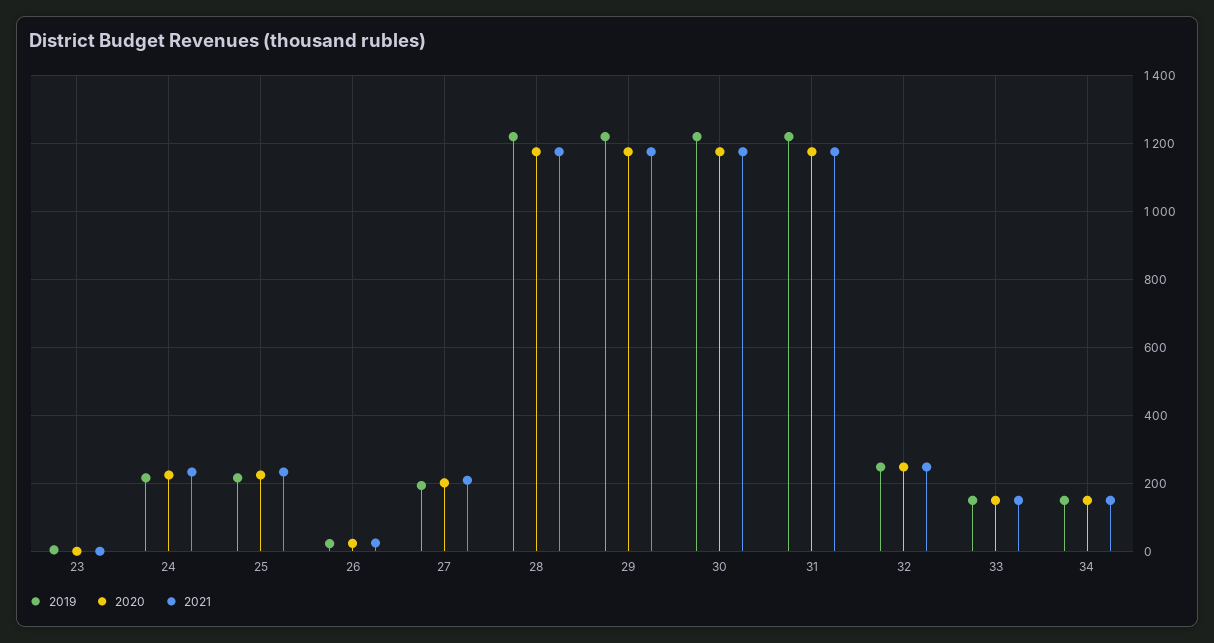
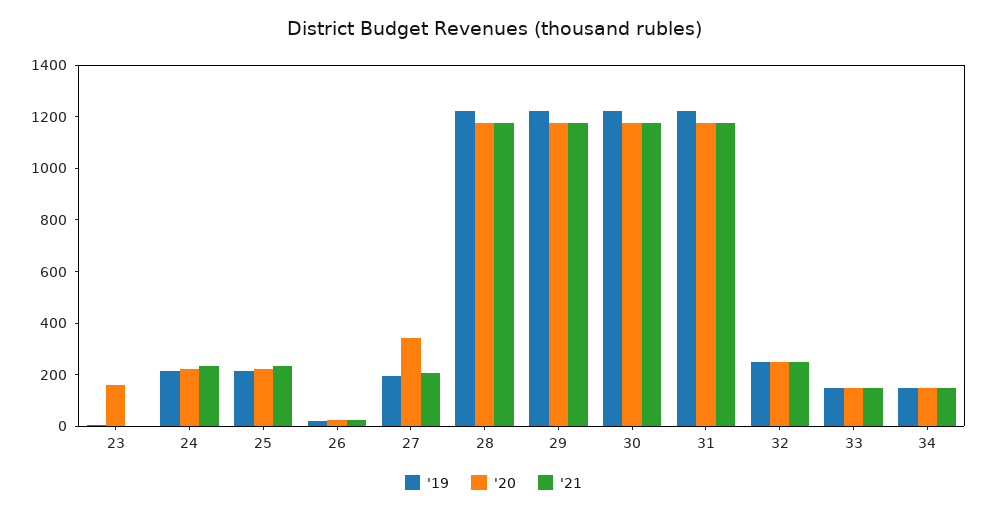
  {
    "2019": {
      "23": 0,
      "24": 220,
      "25": 220,
      "26": 20,
      "27": 200,
      "28": 1220,
      "29": 1220,
      "30": 1220,
      "31": 1220,
      "32": 240,
      "33": 160,
      "34": 160
    },
    "2020": {
-     "23": 0,
+     "23": 150,
      "24": 220,
      "25": 220,
      "26": 20,
-     "27": 200,
+     "27": 350,
      "28": 1180,
      "29": 1180,
      "30": 1180,
      "31": 1180,
      "32": 240,
      "33": 160,
      "34": 160
    },
    "2021": {
      "23": 0,
      "24": 240,
      "25": 240,
      "26": 20,
      "27": 200,
      "28": 1180,
      "29": 1180,
      "30": 1180,
      "31": 1180,
      "32": 240,
      "33": 160,
      "34": 160
    }
  }

